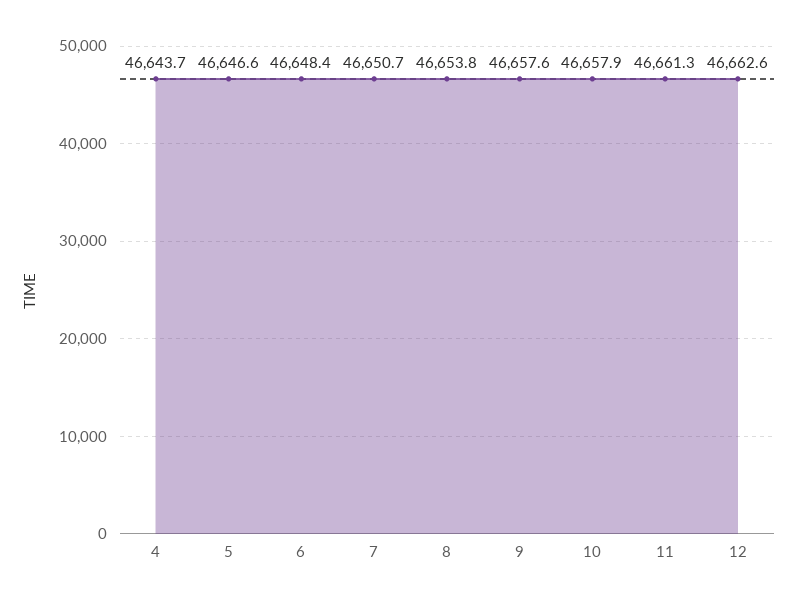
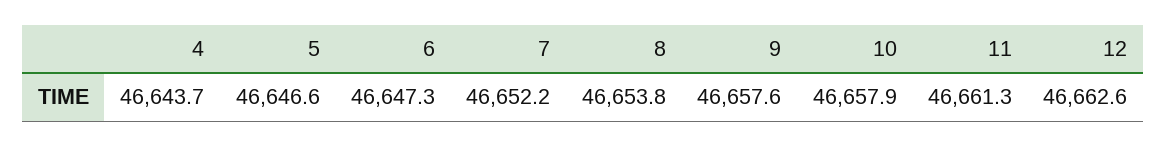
  {
    "4": 46643.7,
    "5": 46646.6,
-   "6": 46648.4,
+   "6": 46647.3,
-   "7": 46650.7,
+   "7": 46652.2,
    "8": 46653.8,
    "9": 46657.6,
    "10": 46657.9,
    "11": 46661.3,
    "12": 46662.6
  }

